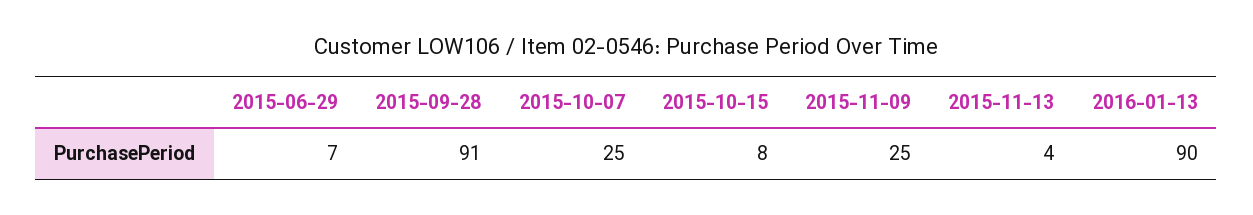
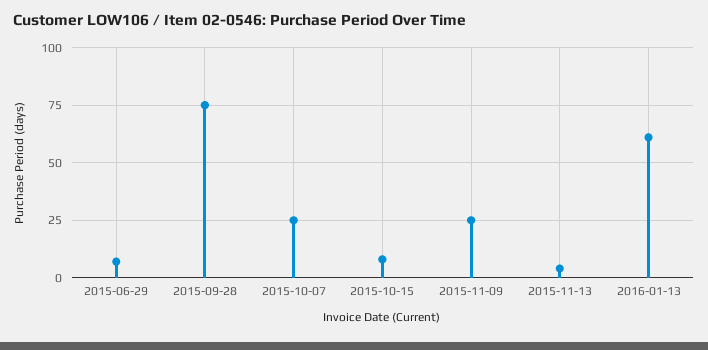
  {
    "2015-06-29": 7,
-   "2015-09-28": 91,
+   "2015-09-28": 75,
    "2015-10-07": 25,
    "2015-10-15": 8,
    "2015-11-09": 25,
    "2015-11-13": 4,
-   "2016-01-13": 90
+   "2016-01-13": 60
  }

